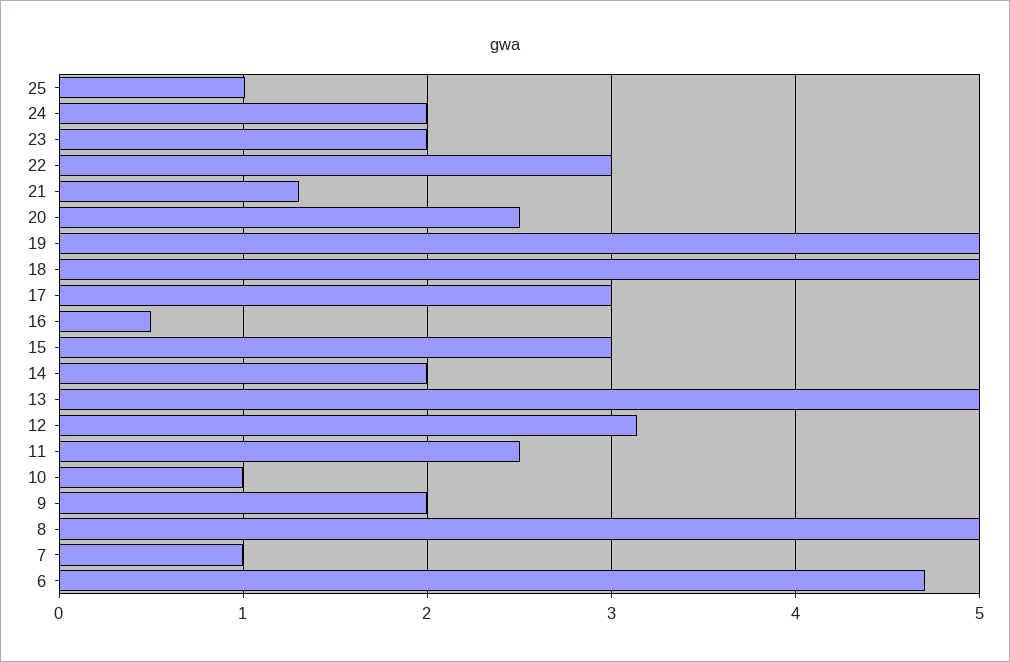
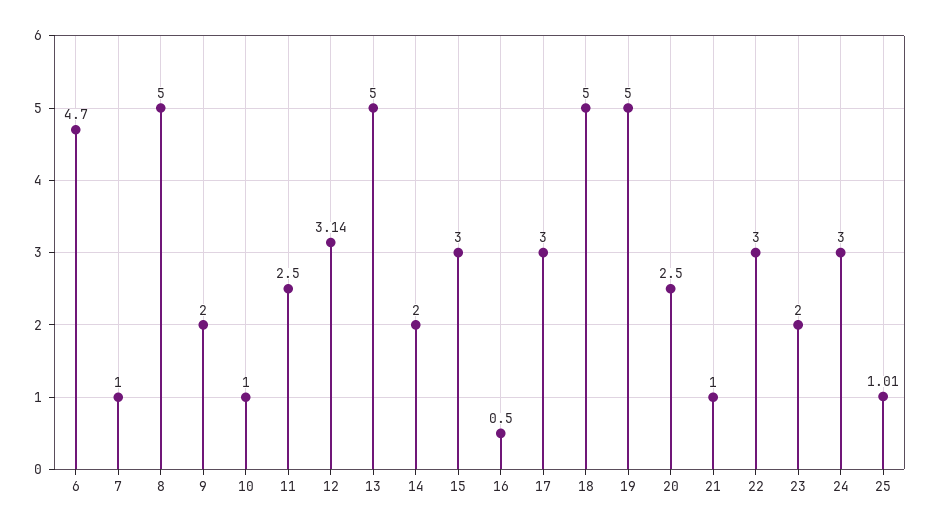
  {
    "25": 1.01,
-   "24": 2,
+   "24": 3,
    "23": 2,
    "22": 3,
-   "21": 1.3,
+   "21": 1,
    "20": 2.5,
    "19": 5,
    "18": 5,
    "17": 3,
    "16": 0.5,
    "15": 3,
    "14": 2,
    "13": 5,
    "12": 3.14,
    "11": 2.5,
    "10": 1,
    "9": 2,
    "8": 5,
    "7": 1,
    "6": 4.7
  }

